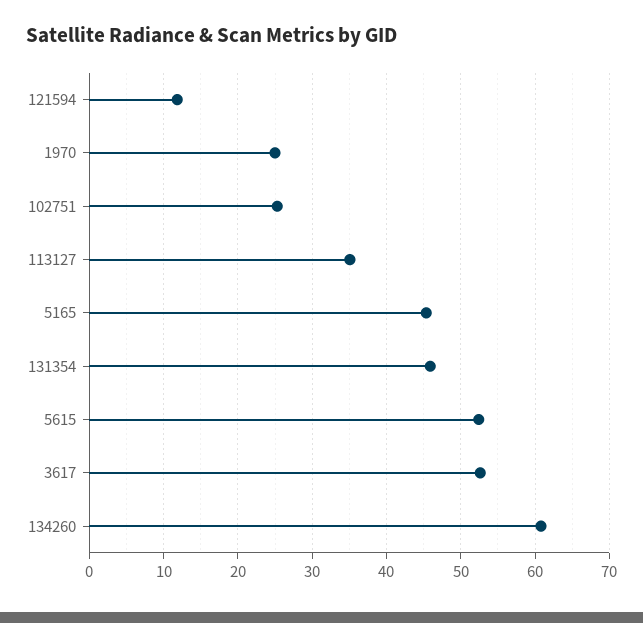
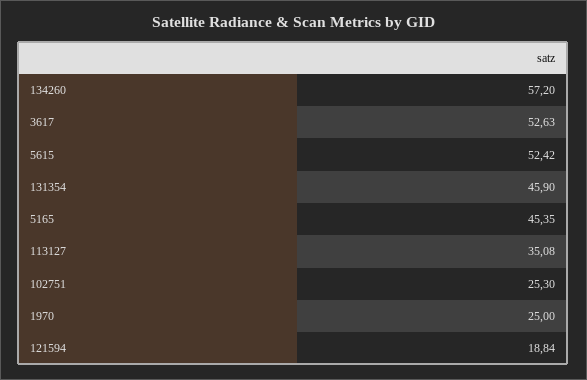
  {
-   "121594": 12,
+   "121594": 18.84,
    "1970": 25,
    "102751": 25.3,
    "113127": 35.08,
    "5165": 45.35,
    "131354": 45.9,
    "5615": 52.42,
    "3617": 52.63,
-   "134260": 61
+   "134260": 57.2
  }

